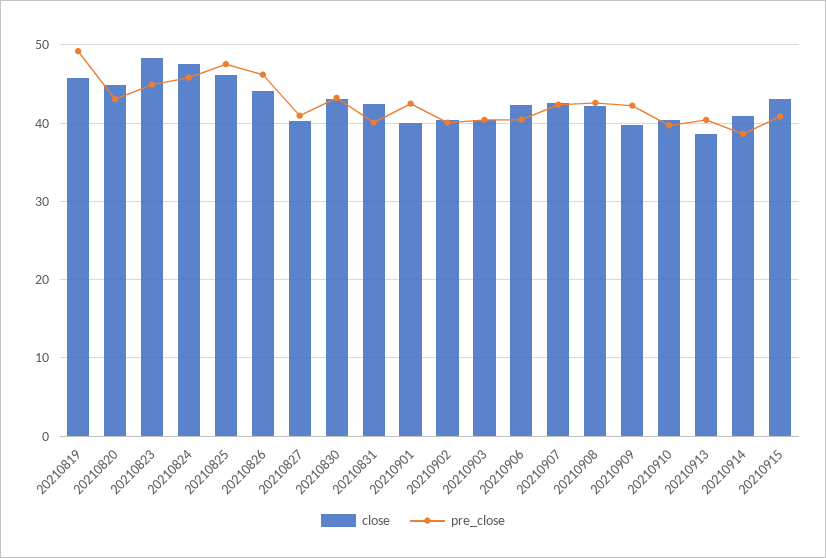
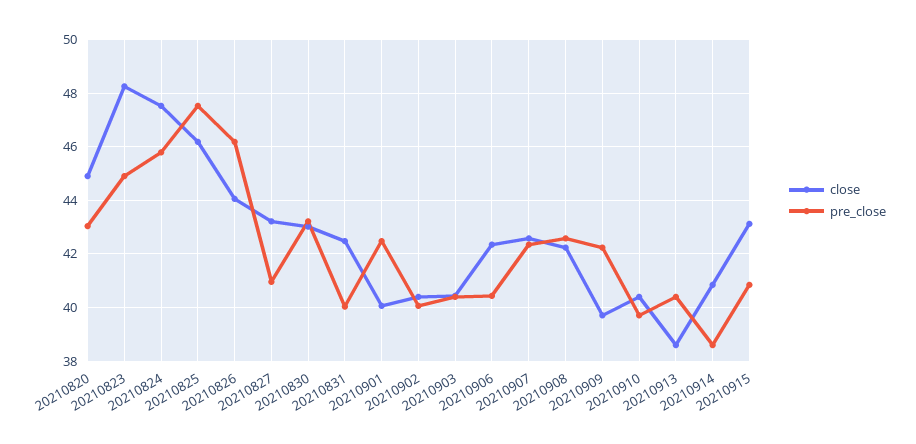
  {
    "close": {
-     "20210819": 46,
      "20210820": 45,
      "20210823": 48.25,
      "20210824": 47.5,
      "20210825": 46.25,
      "20210826": 44,
-     "20210827": 40,
+     "20210827": 43.25,
      "20210830": 43,
      "20210831": 42.5,
      "20210901": 40,
      "20210902": 40.5,
      "20210903": 40.5,
      "20210906": 42.25,
      "20210907": 42.5,
      "20210908": 42.25,
      "20210909": 39.75,
      "20210910": 40.5,
      "20210913": 38.5,
      "20210914": 40.75,
      "20210915": 43
    },
    "pre_close": {
-     "20210819": 49,
      "20210820": 43,
      "20210823": 45,
      "20210824": 45.75,
      "20210825": 47.5,
      "20210826": 46.25,
      "20210827": 41,
      "20210830": 43.25,
      "20210831": 40,
      "20210901": 42.5,
      "20210902": 40,
      "20210903": 40.5,
      "20210906": 40.5,
      "20210907": 42.25,
      "20210908": 42.5,
      "20210909": 42.25,
      "20210910": 39.75,
      "20210913": 40.5,
      "20210914": 38.5,
      "20210915": 40.75
    }
  }

